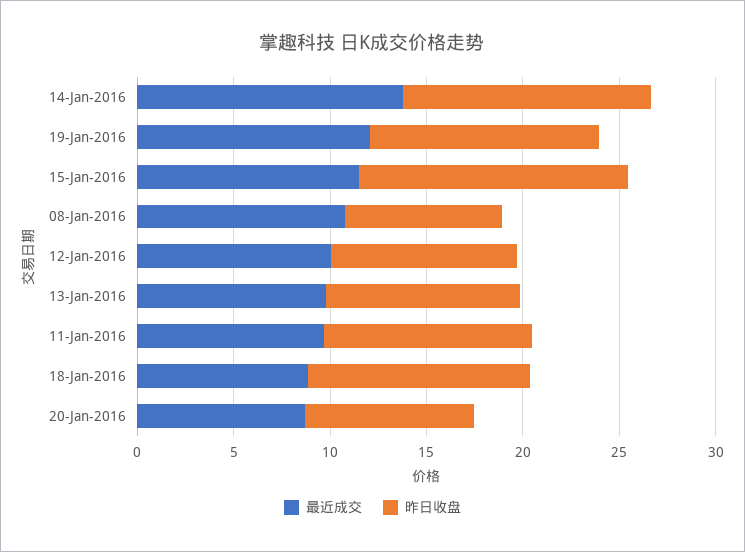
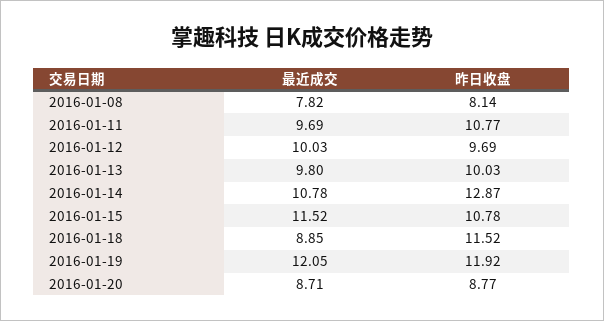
  {
    "最近成交": {
-     "14-Jan-2016": 14,
+     "14-Jan-2016": 10.78,
      "19-Jan-2016": 12.05,
      "15-Jan-2016": 11.52,
-     "08-Jan-2016": 11,
+     "08-Jan-2016": 7.82,
      "12-Jan-2016": 10.03,
      "13-Jan-2016": 9.8,
      "11-Jan-2016": 9.69,
      "18-Jan-2016": 8.85,
      "20-Jan-2016": 8.71
    },
    "昨日收盘": {
      "14-Jan-2016": 12.87,
      "19-Jan-2016": 11.92,
-     "15-Jan-2016": 14,
+     "15-Jan-2016": 10.78,
      "08-Jan-2016": 8.14,
      "12-Jan-2016": 9.69,
      "13-Jan-2016": 10.03,
      "11-Jan-2016": 10.77,
      "18-Jan-2016": 11.52,
      "20-Jan-2016": 8.77
    }
  }

